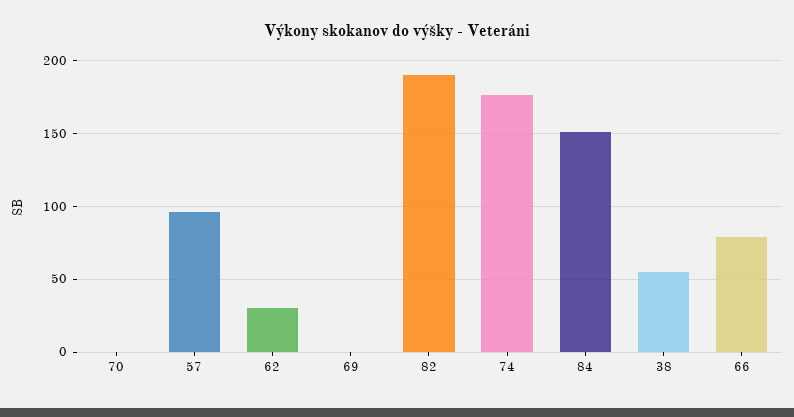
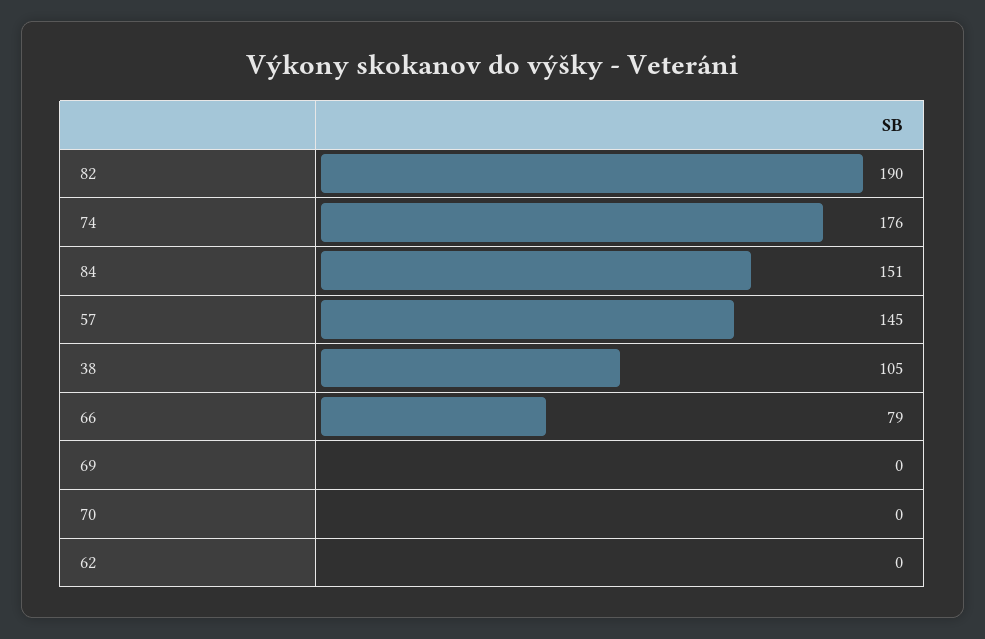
  {
    "70": 0,
-   "57": 95,
+   "57": 145,
-   "62": 30,
+   "62": 0,
    "69": 0,
    "82": 190,
    "74": 176,
    "84": 151,
-   "38": 55,
+   "38": 105,
    "66": 79
  }

